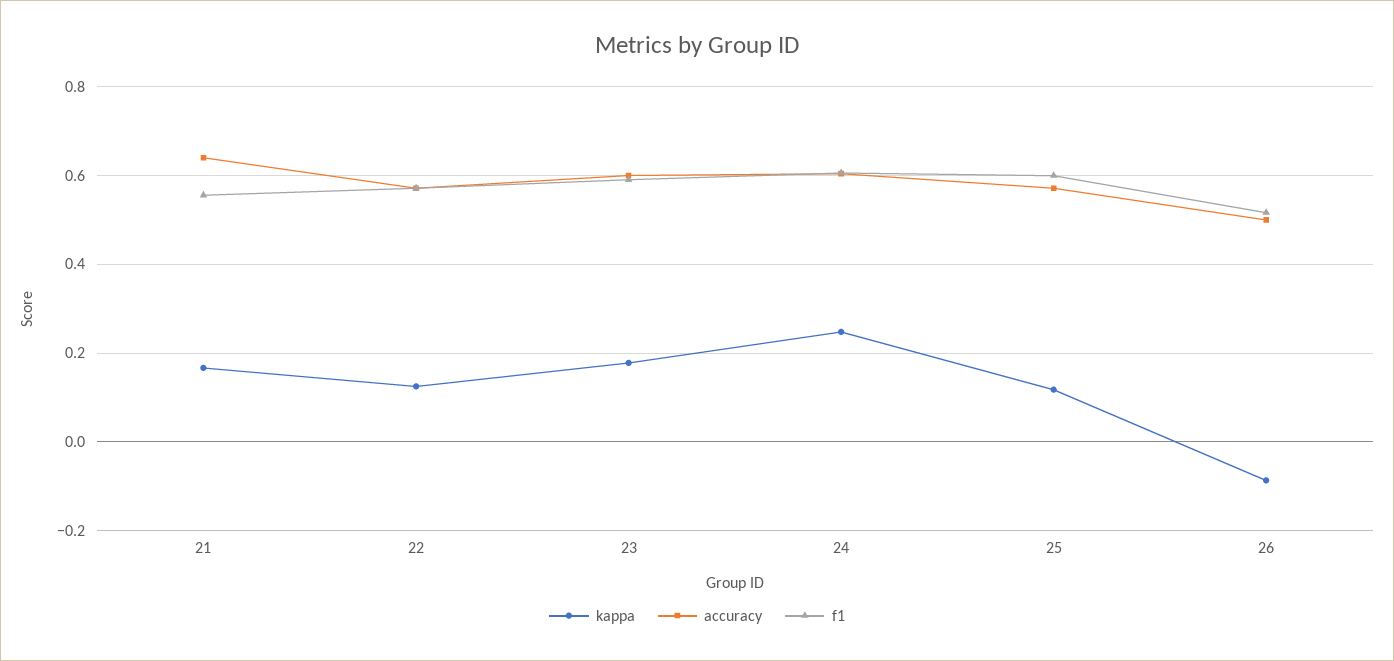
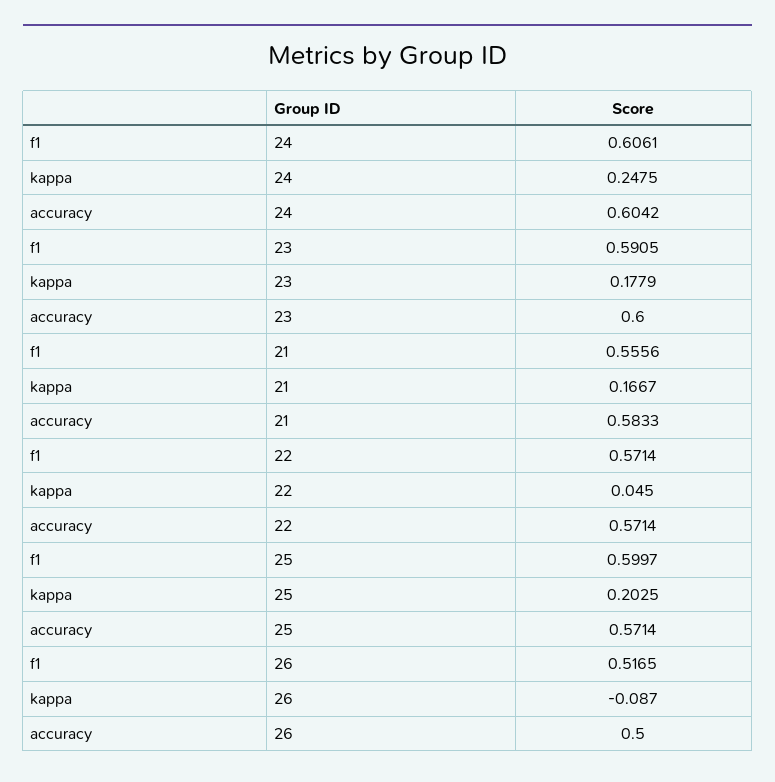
  {
    "kappa": {
      "21": 0.1667,
-     "22": 0.12,
+     "22": 0.045,
      "23": 0.1779,
      "24": 0.2475,
-     "25": 0.12,
+     "25": 0.2025,
      "26": -0.087
    },
    "accuracy": {
-     "21": 0.64,
+     "21": 0.5833,
      "22": 0.5714,
      "23": 0.6,
      "24": 0.6042,
      "25": 0.5714,
      "26": 0.5
    },
    "f1": {
      "21": 0.5556,
      "22": 0.5714,
      "23": 0.5905,
      "24": 0.6061,
      "25": 0.5997,
      "26": 0.5165
    }
  }

